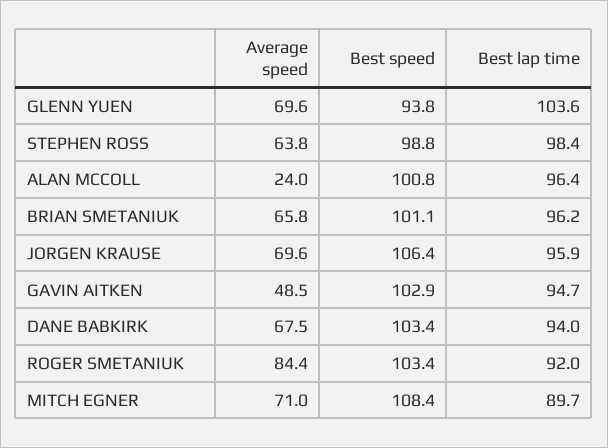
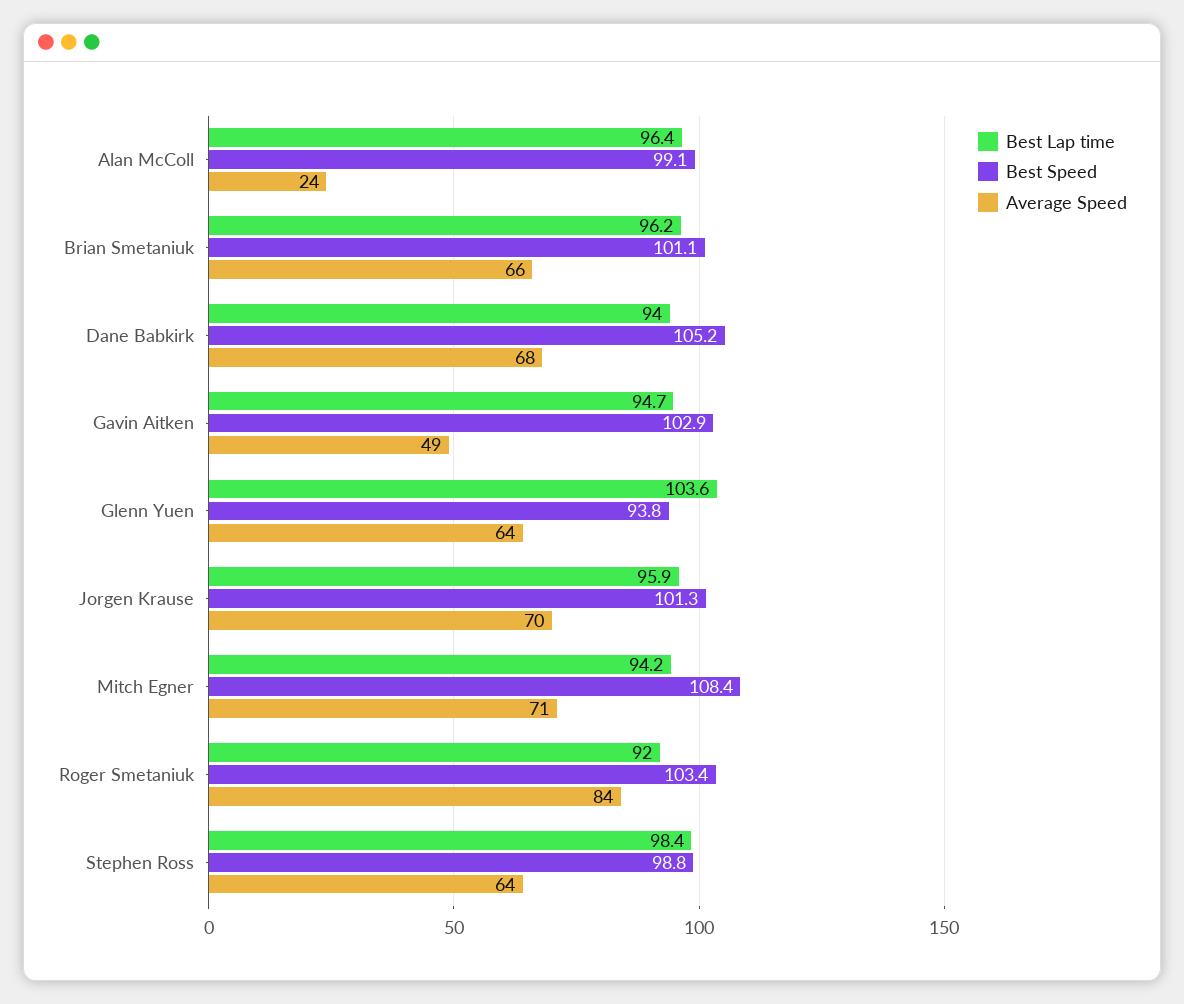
  {
    "Average speed": {
-     "GLENN YUEN": 69.6,
+     "GLENN YUEN": 64,
      "STEPHEN ROSS": 63.8,
      "ALAN MCCOLL": 24,
      "BRIAN SMETANIUK": 65.8,
      "JORGEN KRAUSE": 69.6,
      "GAVIN AITKEN": 48.5,
      "DANE BABKIRK": 67.5,
      "ROGER SMETANIUK": 84.4,
      "MITCH EGNER": 71
    },
    "Best speed": {
      "GLENN YUEN": 93.8,
      "STEPHEN ROSS": 98.8,
-     "ALAN MCCOLL": 100.8,
+     "ALAN MCCOLL": 99.1,
      "BRIAN SMETANIUK": 101.1,
-     "JORGEN KRAUSE": 106.4,
+     "JORGEN KRAUSE": 101.3,
      "GAVIN AITKEN": 102.9,
-     "DANE BABKIRK": 103.4,
+     "DANE BABKIRK": 105.2,
      "ROGER SMETANIUK": 103.4,
      "MITCH EGNER": 108.4
    },
    "Best lap time": {
      "GLENN YUEN": 103.6,
      "STEPHEN ROSS": 98.4,
      "ALAN MCCOLL": 96.4,
      "BRIAN SMETANIUK": 96.2,
      "JORGEN KRAUSE": 95.9,
      "GAVIN AITKEN": 94.7,
      "DANE BABKIRK": 94,
      "ROGER SMETANIUK": 92,
-     "MITCH EGNER": 89.7
+     "MITCH EGNER": 94.2
    }
  }

